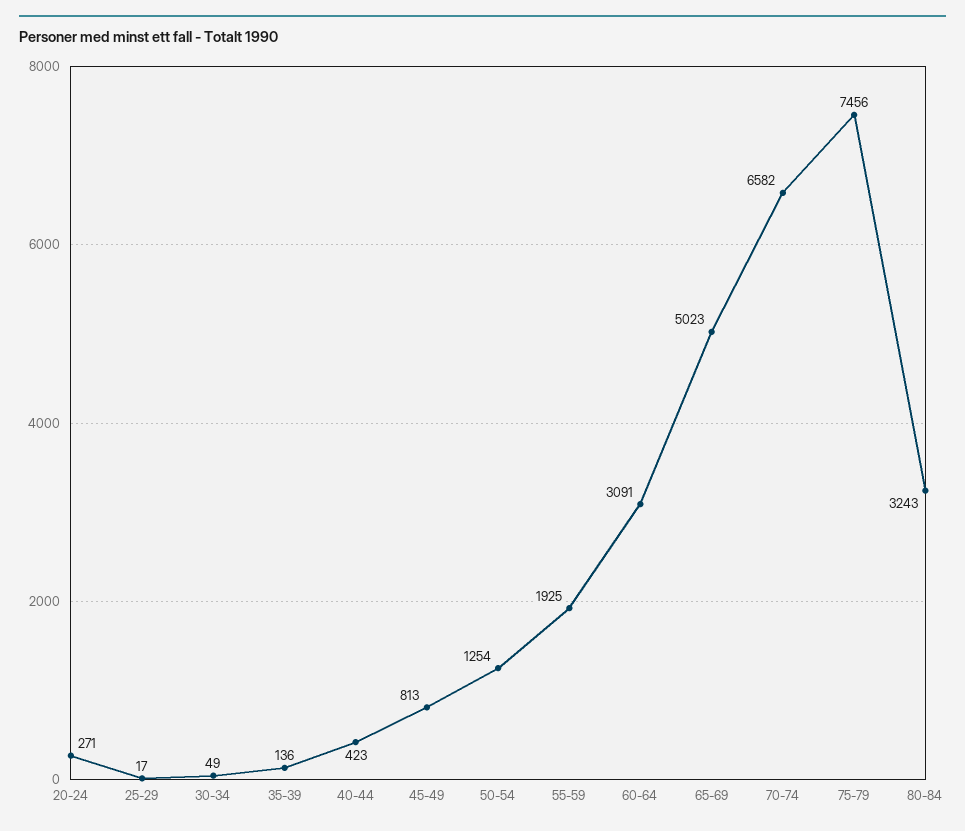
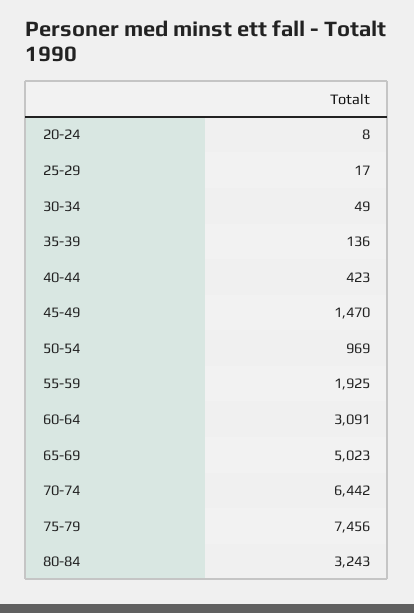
  {
-   "20-24": 271,
+   "20-24": 8,
    "25-29": 17,
    "30-34": 49,
    "35-39": 136,
    "40-44": 423,
-   "45-49": 813,
+   "45-49": 1470,
-   "50-54": 1254,
+   "50-54": 969,
    "55-59": 1925,
    "60-64": 3091,
    "65-69": 5023,
-   "70-74": 6582,
+   "70-74": 6442,
    "75-79": 7456,
    "80-84": 3243
  }

